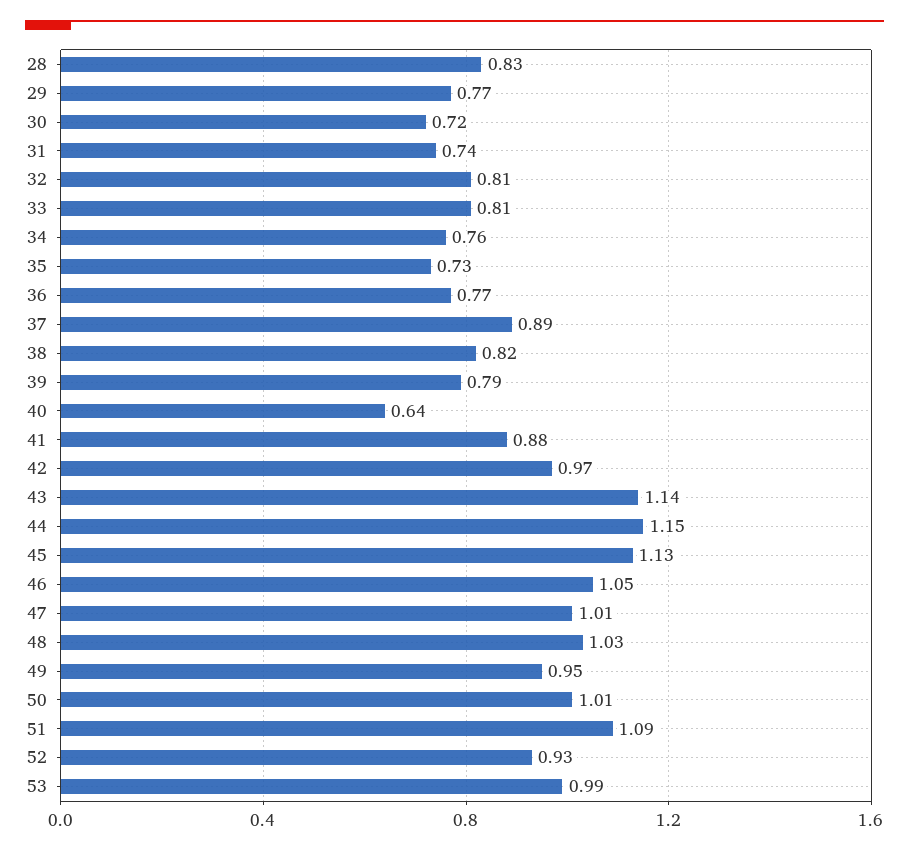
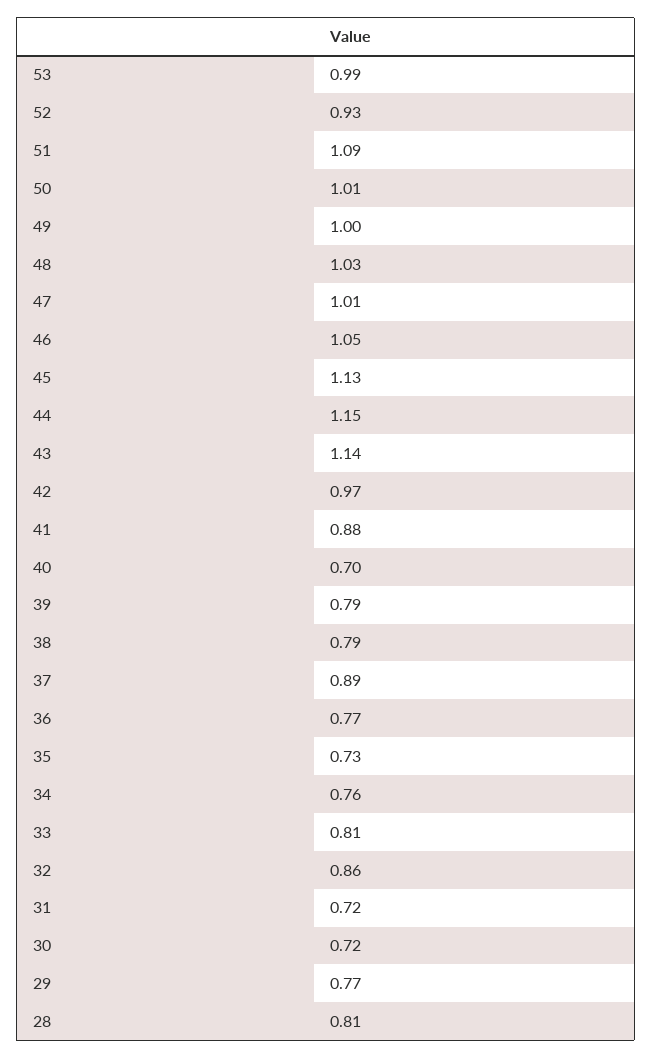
  {
-   "28": 0.83,
+   "28": 0.81,
    "29": 0.77,
    "30": 0.72,
-   "31": 0.74,
+   "31": 0.72,
-   "32": 0.81,
+   "32": 0.86,
    "33": 0.81,
    "34": 0.76,
    "35": 0.73,
    "36": 0.77,
    "37": 0.89,
-   "38": 0.82,
+   "38": 0.79,
    "39": 0.79,
-   "40": 0.64,
+   "40": 0.7,
    "41": 0.88,
    "42": 0.97,
    "43": 1.14,
    "44": 1.15,
    "45": 1.13,
    "46": 1.05,
    "47": 1.01,
    "48": 1.03,
-   "49": 0.95,
+   "49": 1,
    "50": 1.01,
    "51": 1.09,
    "52": 0.93,
    "53": 0.99
  }

